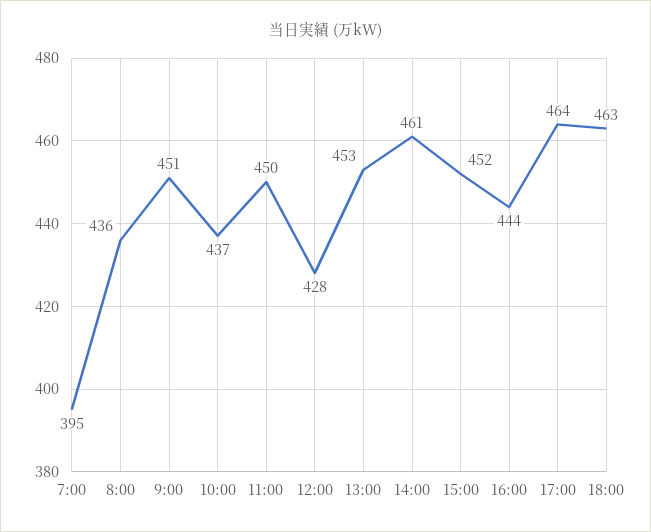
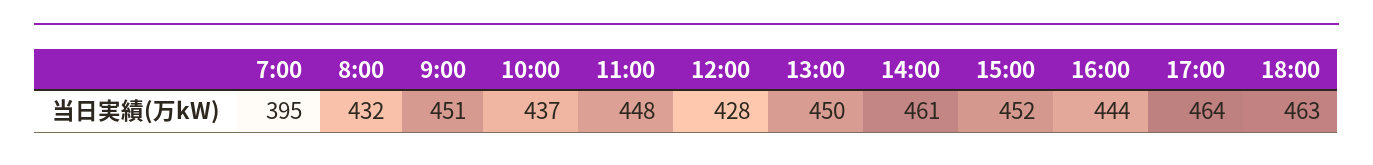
  {
    "7:00": 395,
-   "8:00": 436,
+   "8:00": 432,
    "9:00": 451,
    "10:00": 437,
-   "11:00": 450,
+   "11:00": 448,
    "12:00": 428,
-   "13:00": 453,
+   "13:00": 450,
    "14:00": 461,
    "15:00": 452,
    "16:00": 444,
    "17:00": 464,
    "18:00": 463
  }

